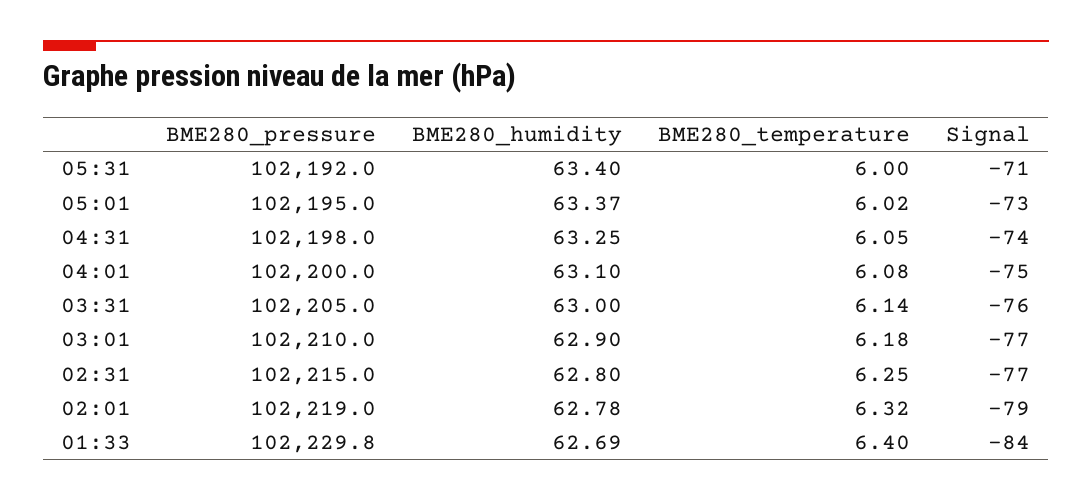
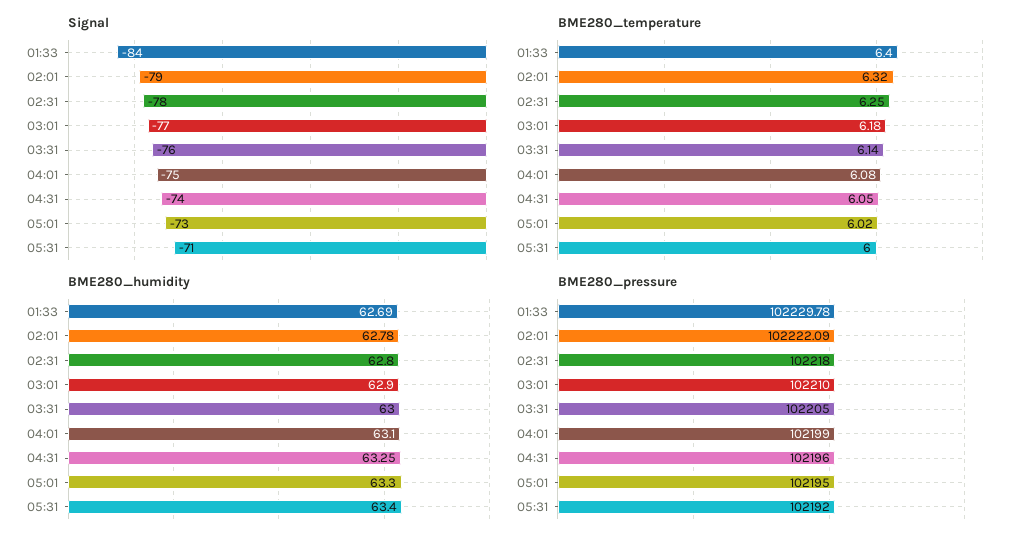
  {
    "BME280_pressure": {
      "05:31": 102192,
      "05:01": 102195,
-     "04:31": 102198,
+     "04:31": 102196,
-     "04:01": 102200,
+     "04:01": 102199,
      "03:31": 102205,
      "03:01": 102210,
-     "02:31": 102215,
+     "02:31": 102218,
-     "02:01": 102219,
+     "02:01": 102222.09,
      "01:33": 102229.78
    },
    "BME280_humidity": {
      "05:31": 63.4,
-     "05:01": 63.37,
+     "05:01": 63.3,
      "04:31": 63.25,
      "04:01": 63.1,
      "03:31": 63,
      "03:01": 62.9,
      "02:31": 62.8,
      "02:01": 62.78,
      "01:33": 62.69
    },
    "BME280_temperature": {
      "05:31": 6,
      "05:01": 6.02,
      "04:31": 6.05,
      "04:01": 6.08,
      "03:31": 6.14,
      "03:01": 6.18,
      "02:31": 6.25,
      "02:01": 6.32,
      "01:33": 6.4
    },
    "Signal": {
      "05:31": -71,
      "05:01": -73,
      "04:31": -74,
      "04:01": -75,
      "03:31": -76,
      "03:01": -77,
-     "02:31": -77,
+     "02:31": -78,
      "02:01": -79,
      "01:33": -84
    }
  }

